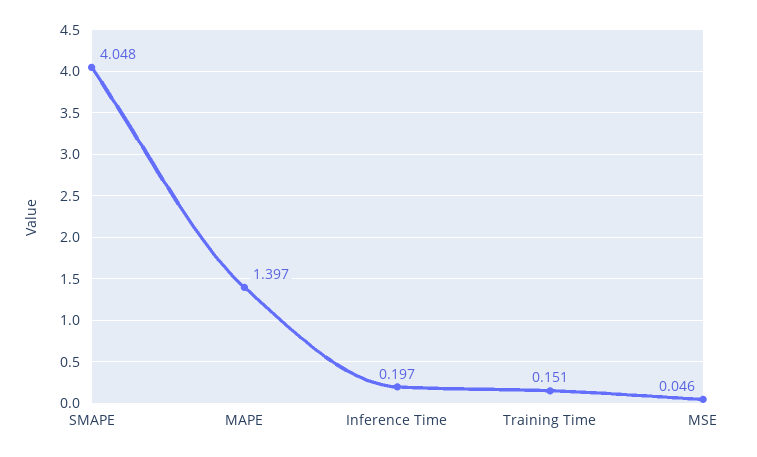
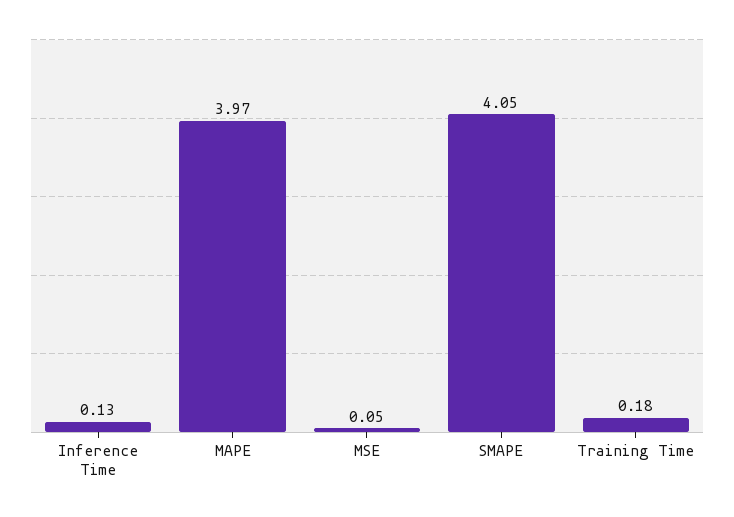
  {
    "SMAPE": 4.048,
-   "MAPE": 1.397,
+   "MAPE": 3.97,
-   "Inference Time": 0.197,
+   "Inference Time": 0.13,
-   "Training Time": 0.151,
+   "Training Time": 0.18,
    "MSE": 0.046
  }

